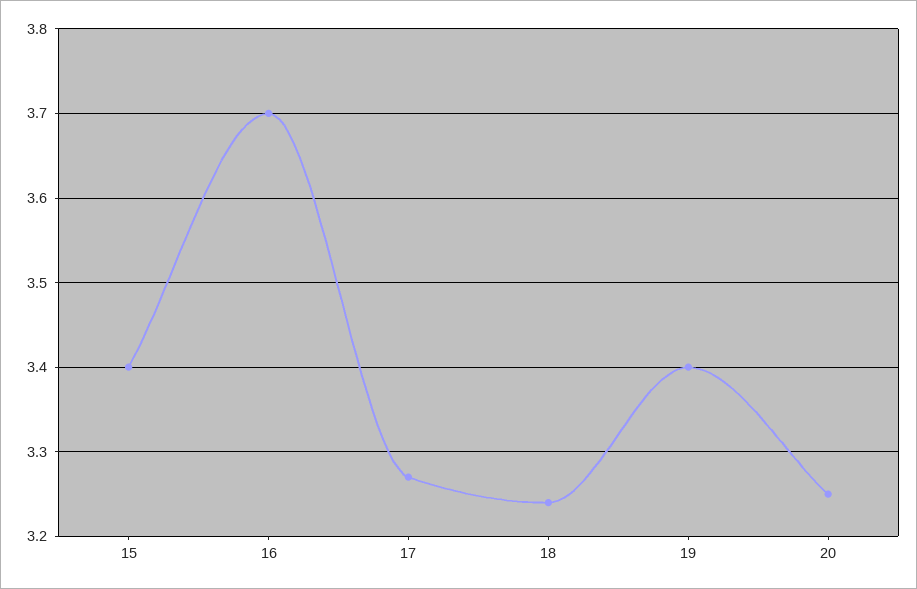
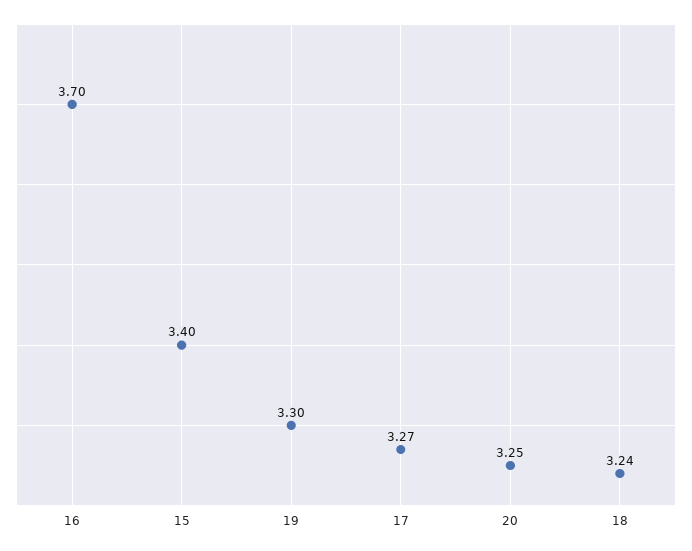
  {
    "15": 3.4,
    "16": 3.7,
    "17": 3.27,
    "18": 3.24,
-   "19": 3.4,
+   "19": 3.3,
    "20": 3.25
  }

